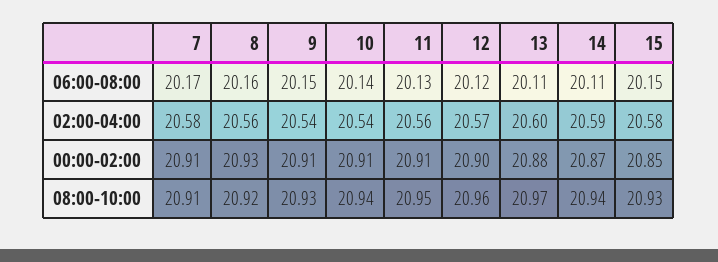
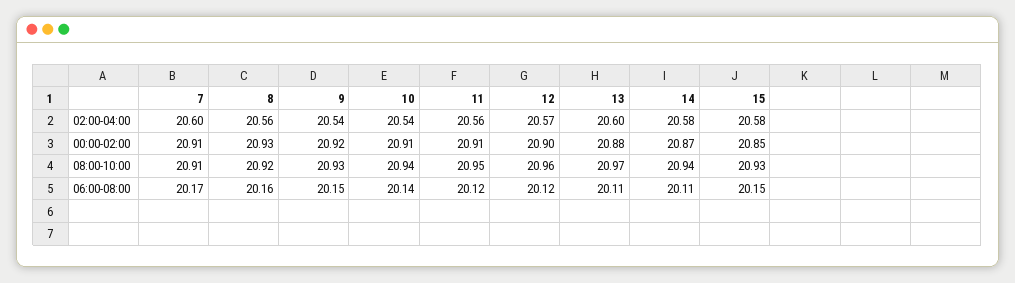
  {
    "7": {
      "06:00-08:00": 20.17,
-     "02:00-04:00": 20.58,
+     "02:00-04:00": 20.6,
      "00:00-02:00": 20.91,
      "08:00-10:00": 20.91
    },
    "8": {
      "06:00-08:00": 20.16,
      "02:00-04:00": 20.56,
      "00:00-02:00": 20.93,
      "08:00-10:00": 20.92
    },
    "9": {
      "06:00-08:00": 20.15,
      "02:00-04:00": 20.54,
-     "00:00-02:00": 20.91,
+     "00:00-02:00": 20.92,
      "08:00-10:00": 20.93
    },
    "10": {
      "06:00-08:00": 20.14,
      "02:00-04:00": 20.54,
      "00:00-02:00": 20.91,
      "08:00-10:00": 20.94
    },
    "11": {
-     "06:00-08:00": 20.13,
+     "06:00-08:00": 20.12,
      "02:00-04:00": 20.56,
      "00:00-02:00": 20.91,
      "08:00-10:00": 20.95
    },
    "12": {
      "06:00-08:00": 20.12,
      "02:00-04:00": 20.57,
      "00:00-02:00": 20.9,
      "08:00-10:00": 20.96
    },
    "13": {
      "06:00-08:00": 20.11,
      "02:00-04:00": 20.6,
      "00:00-02:00": 20.88,
      "08:00-10:00": 20.97
    },
    "14": {
      "06:00-08:00": 20.11,
-     "02:00-04:00": 20.59,
+     "02:00-04:00": 20.58,
      "00:00-02:00": 20.87,
      "08:00-10:00": 20.94
    },
    "15": {
      "06:00-08:00": 20.15,
      "02:00-04:00": 20.58,
      "00:00-02:00": 20.85,
      "08:00-10:00": 20.93
    }
  }

